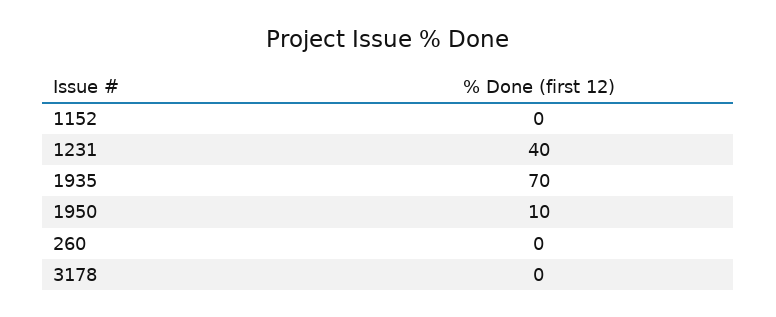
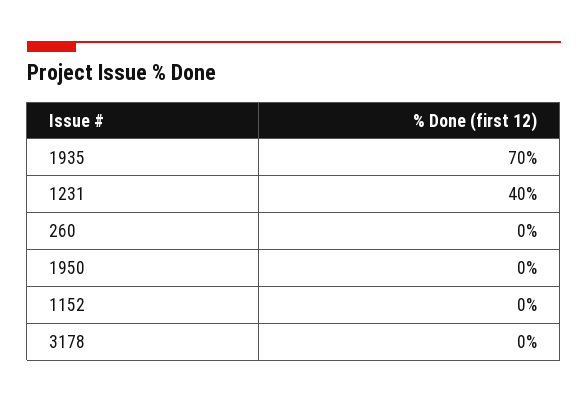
  {
    "1152": 0,
    "1231": 40,
    "1935": 70,
-   "1950": 10,
+   "1950": 0,
    "260": 0,
    "3178": 0
  }

